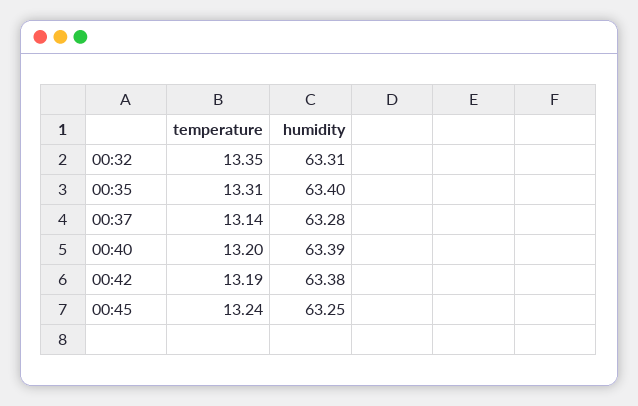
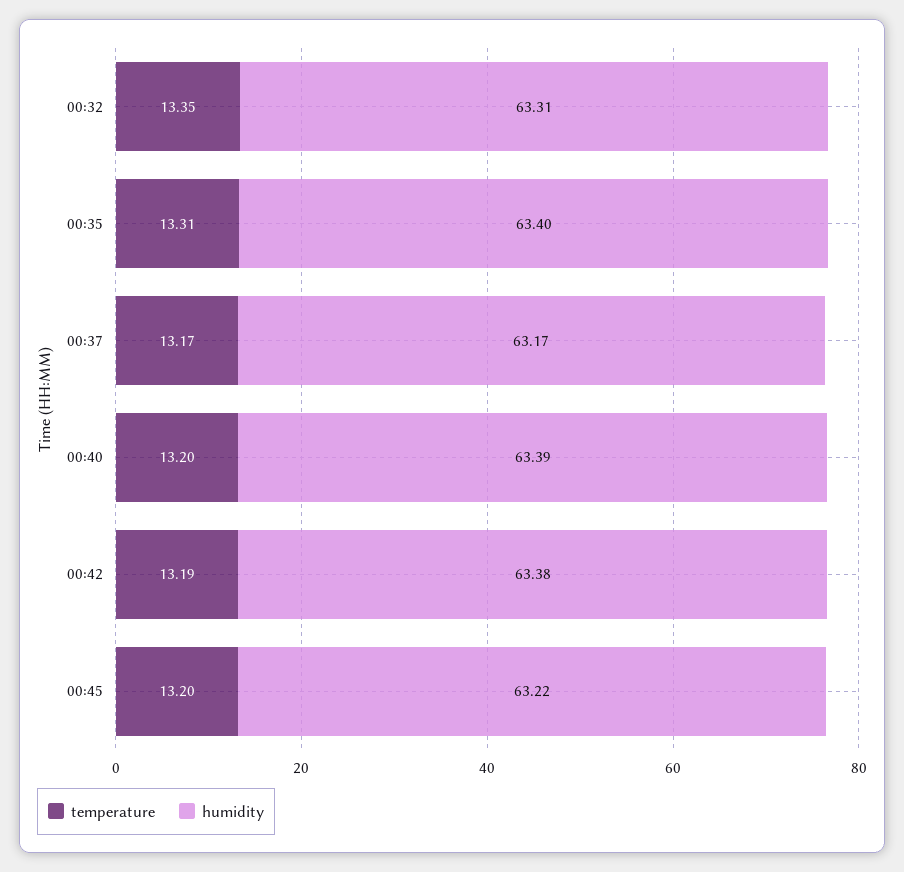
  {
    "temperature": {
      "00:32": 13.35,
      "00:35": 13.31,
-     "00:37": 13.14,
+     "00:37": 13.17,
      "00:40": 13.2,
      "00:42": 13.19,
-     "00:45": 13.24
+     "00:45": 13.2
    },
    "humidity": {
      "00:32": 63.31,
      "00:35": 63.4,
-     "00:37": 63.28,
+     "00:37": 63.17,
      "00:40": 63.39,
      "00:42": 63.38,
-     "00:45": 63.25
+     "00:45": 63.22
    }
  }

